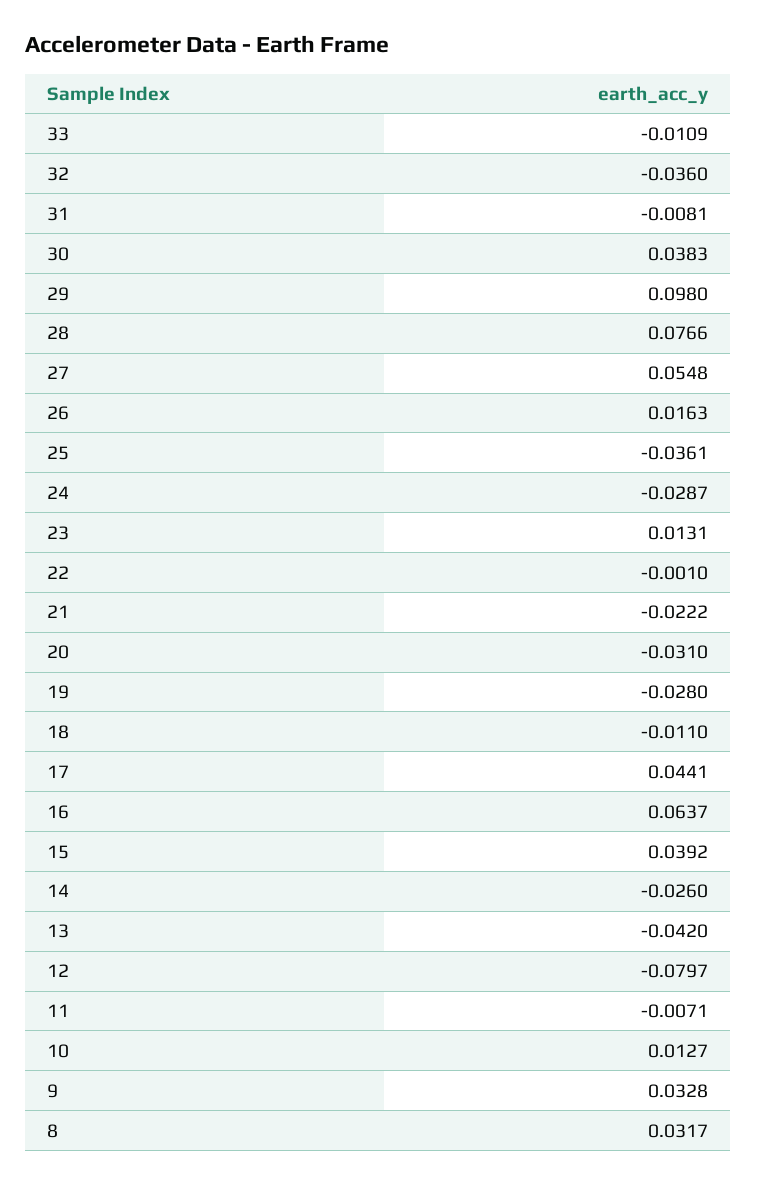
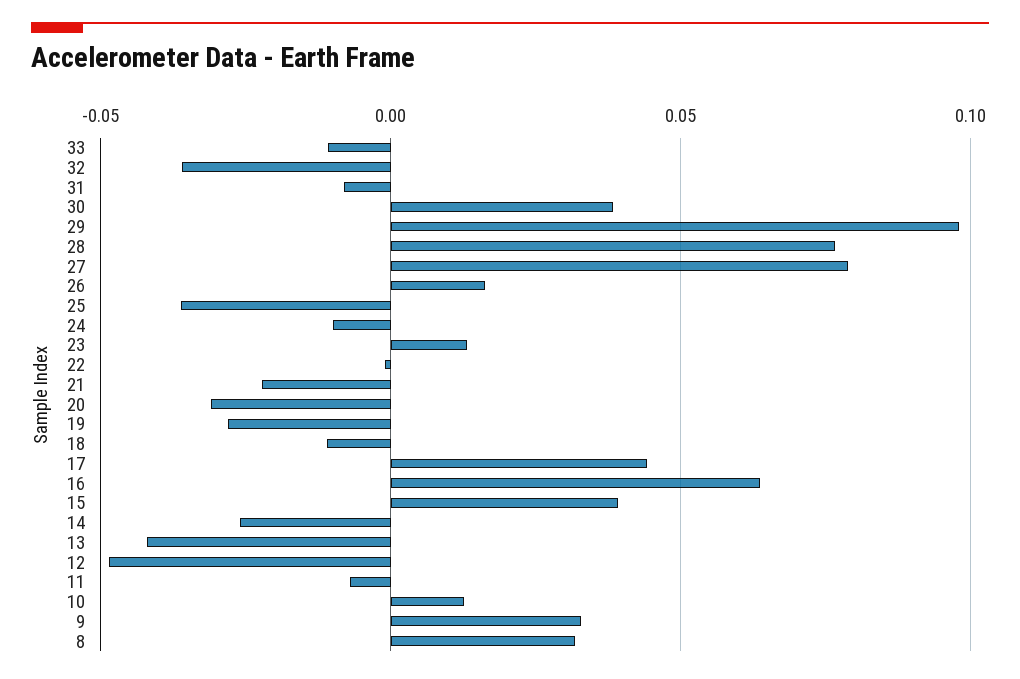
  {
    "33": -0.0109,
    "32": -0.036,
    "31": -0.0081,
    "30": 0.0383,
    "29": 0.098,
    "28": 0.0766,
-   "27": 0.0548,
+   "27": 0.08,
    "26": 0.0163,
    "25": -0.0361,
-   "24": -0.0287,
+   "24": -0.01,
    "23": 0.0131,
    "22": -0.001,
    "21": -0.0222,
    "20": -0.031,
    "19": -0.028,
    "18": -0.011,
    "17": 0.0441,
    "16": 0.0637,
    "15": 0.0392,
    "14": -0.026,
    "13": -0.042,
-   "12": -0.0797,
+   "12": -0.05,
    "11": -0.0071,
    "10": 0.0127,
    "9": 0.0328,
    "8": 0.0317
  }

